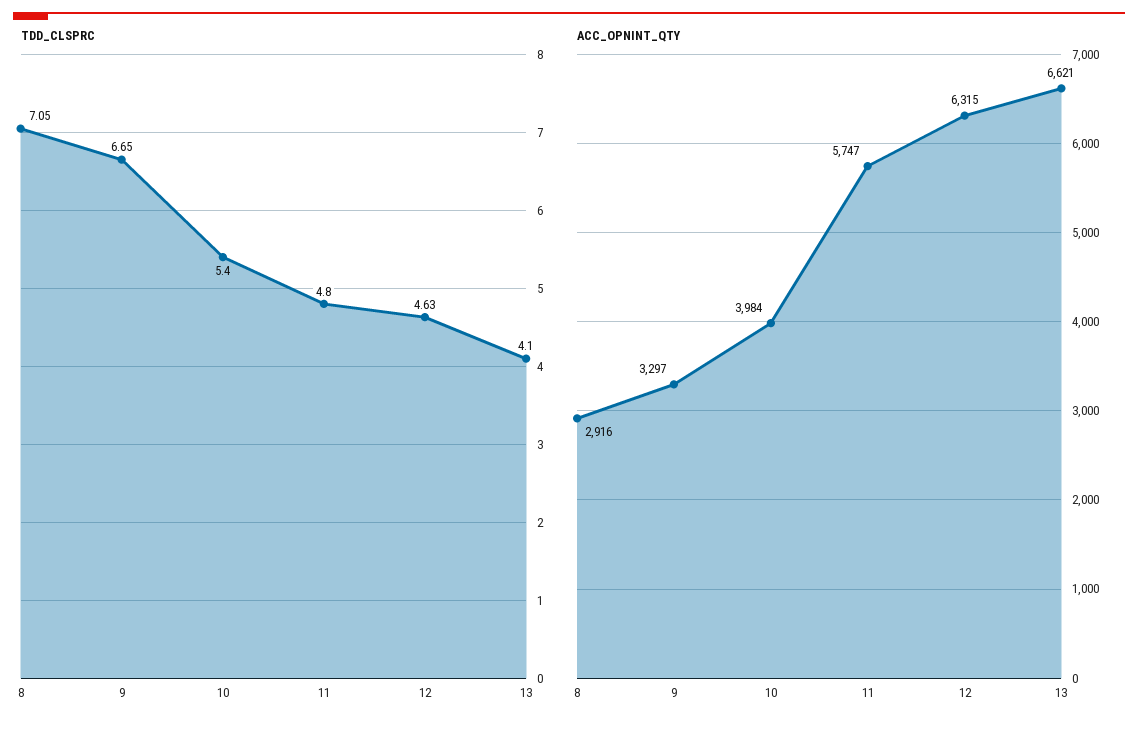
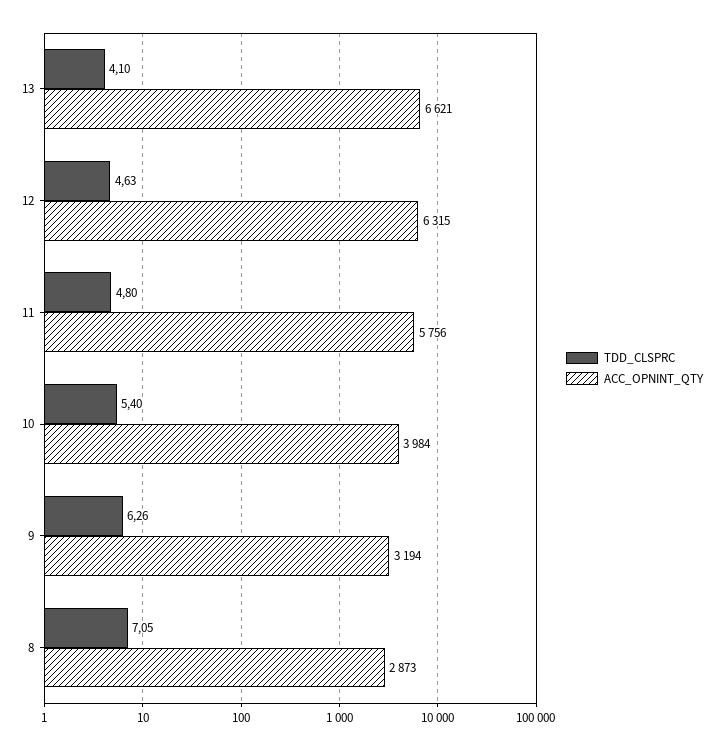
  {
    "TDD_CLSPRC": {
      "8": 7.05,
-     "9": 6.65,
+     "9": 6.26,
      "10": 5.4,
      "11": 4.8,
      "12": 4.63,
      "13": 4.1
    },
    "ACC_OPNINT_QTY": {
-     "8": 2916,
+     "8": 2873,
-     "9": 3297,
+     "9": 3194,
      "10": 3984,
-     "11": 5747,
+     "11": 5756,
      "12": 6315,
      "13": 6621
    }
  }

